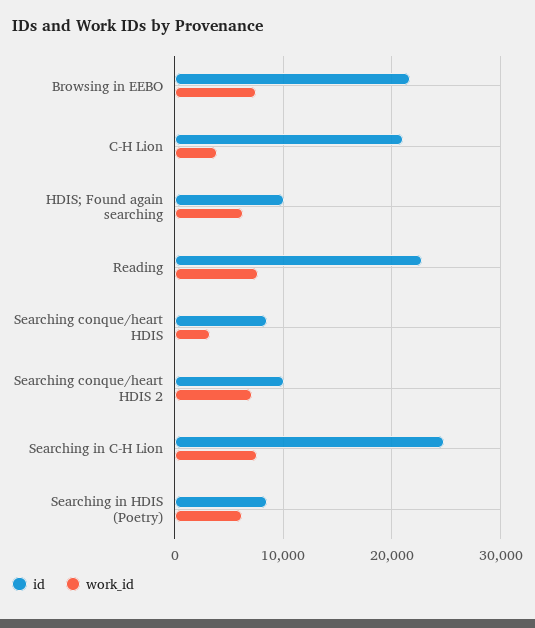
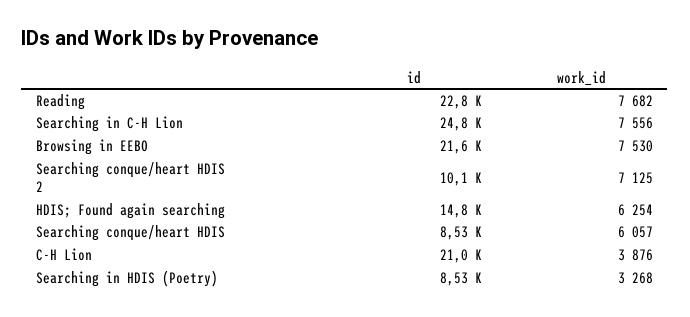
  {
    "id": {
      "Browsing in EEBO": 21600,
      "C-H Lion": 21000,
-     "HDIS; Found again searching": 10000,
+     "HDIS; Found again searching": 14800,
      "Reading": 22800,
      "Searching conque/heart HDIS": 8530,
      "Searching conque/heart HDIS 2": 10100,
      "Searching in C-H Lion": 24800,
      "Searching in HDIS (Poetry)": 8530
    },
    "work_id": {
      "Browsing in EEBO": 7530,
      "C-H Lion": 3876,
      "HDIS; Found again searching": 6254,
      "Reading": 7682,
-     "Searching conque/heart HDIS": 3000,
+     "Searching conque/heart HDIS": 6057,
      "Searching conque/heart HDIS 2": 7125,
      "Searching in C-H Lion": 7556,
-     "Searching in HDIS (Poetry)": 6000
+     "Searching in HDIS (Poetry)": 3268
    }
  }

